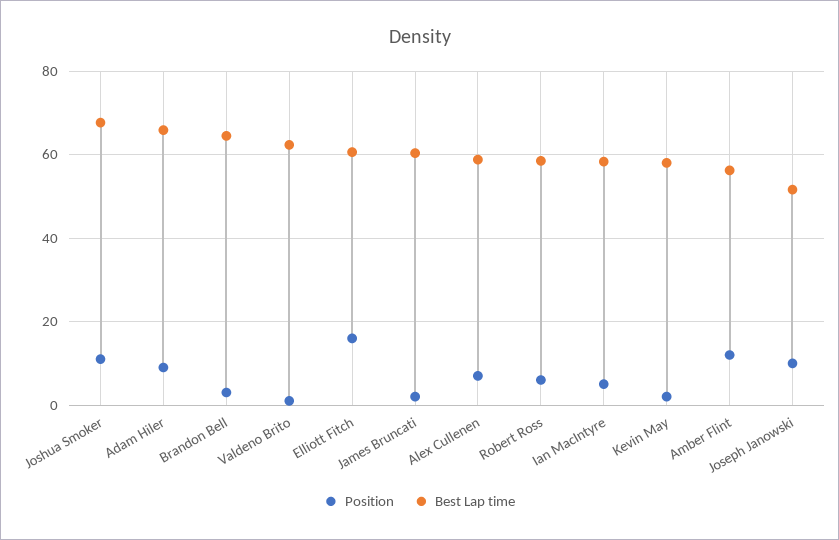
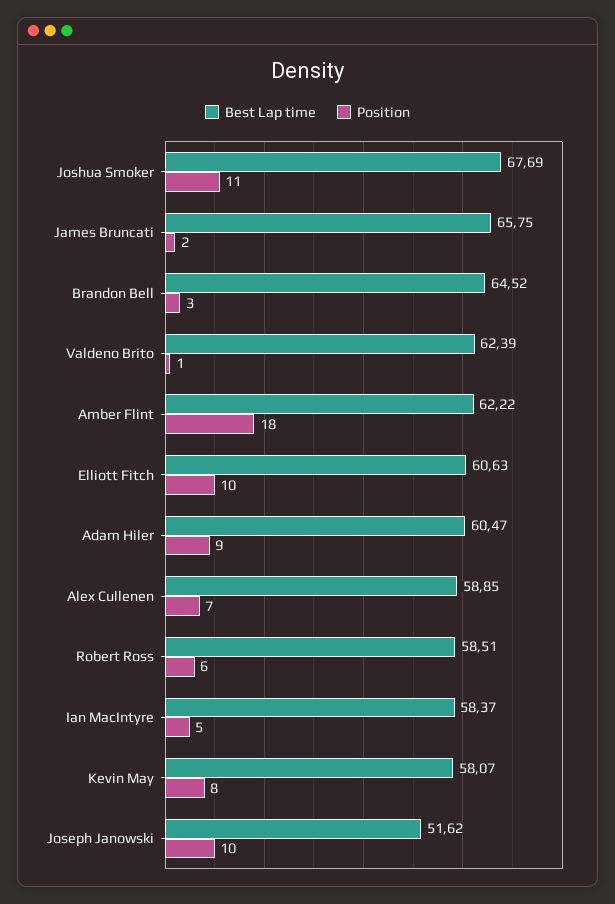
  {
    "Position": {
      "Joshua Smoker": 11,
      "Adam Hiler": 9,
      "Brandon Bell": 3,
      "Valdeno Brito": 1,
-     "Elliott Fitch": 16,
+     "Elliott Fitch": 10,
      "James Bruncati": 2,
      "Alex Cullenen": 7,
      "Robert Ross": 6,
      "Ian MacIntyre": 5,
-     "Kevin May": 2,
+     "Kevin May": 8,
-     "Amber Flint": 12,
+     "Amber Flint": 18,
      "Joseph Janowski": 10
    },
    "Best Lap time": {
      "Joshua Smoker": 67.69,
-     "Adam Hiler": 66,
+     "Adam Hiler": 60.47,
      "Brandon Bell": 64.52,
      "Valdeno Brito": 62.39,
      "Elliott Fitch": 60.63,
-     "James Bruncati": 60,
+     "James Bruncati": 65.75,
      "Alex Cullenen": 58.85,
      "Robert Ross": 58.51,
      "Ian MacIntyre": 58.37,
      "Kevin May": 58.07,
-     "Amber Flint": 56,
+     "Amber Flint": 62.22,
      "Joseph Janowski": 51.62
    }
  }

